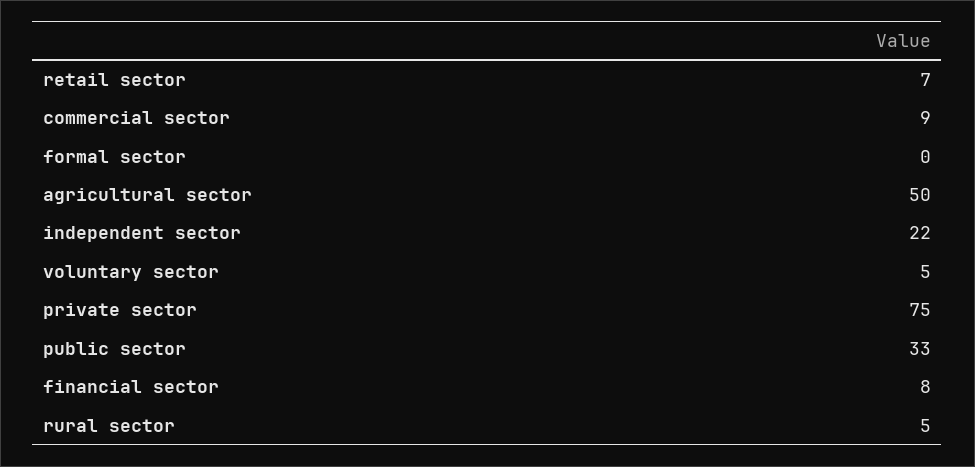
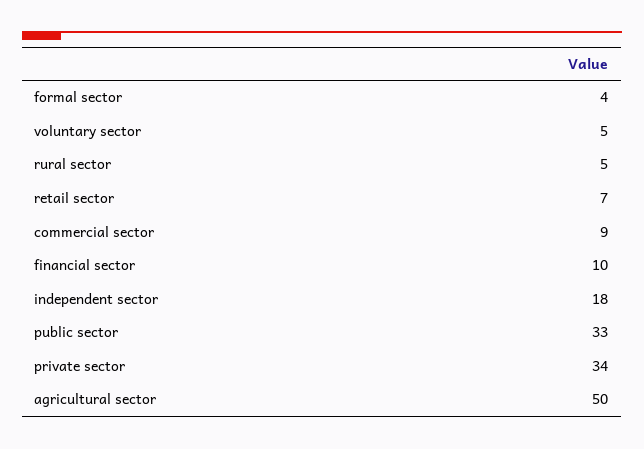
  {
    "retail sector": 7,
    "commercial sector": 9,
-   "formal sector": 0,
+   "formal sector": 4,
    "agricultural sector": 50,
-   "independent sector": 22,
+   "independent sector": 18,
    "voluntary sector": 5,
-   "private sector": 75,
+   "private sector": 34,
    "public sector": 33,
-   "financial sector": 8,
+   "financial sector": 10,
    "rural sector": 5
  }

